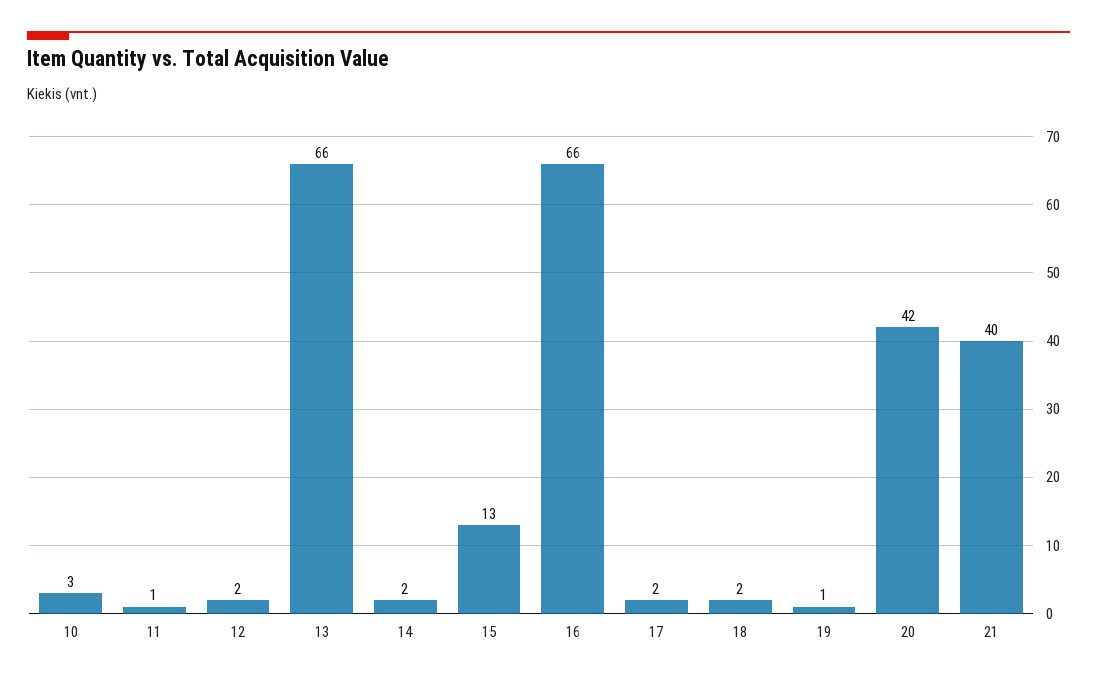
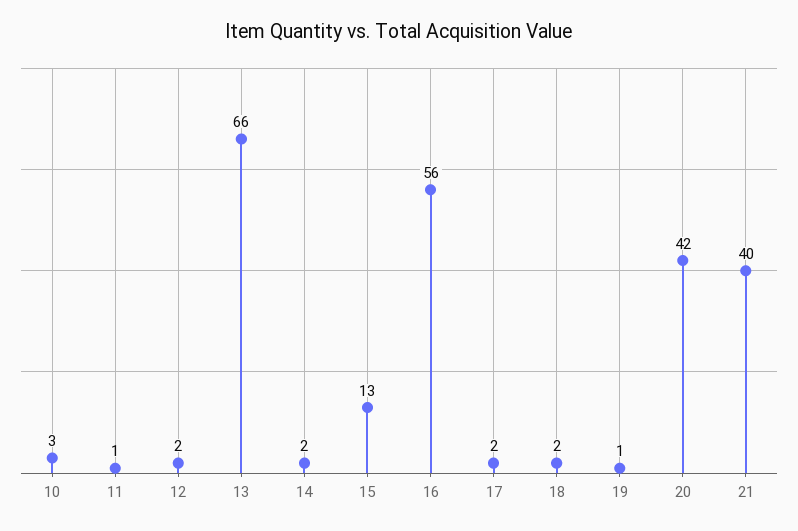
  {
    "10": 3,
    "11": 1,
    "12": 2,
    "13": 66,
    "14": 2,
    "15": 13,
-   "16": 66,
+   "16": 56,
    "17": 2,
    "18": 2,
    "19": 1,
    "20": 42,
    "21": 40
  }

